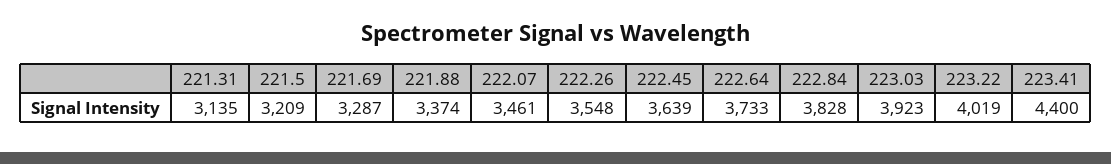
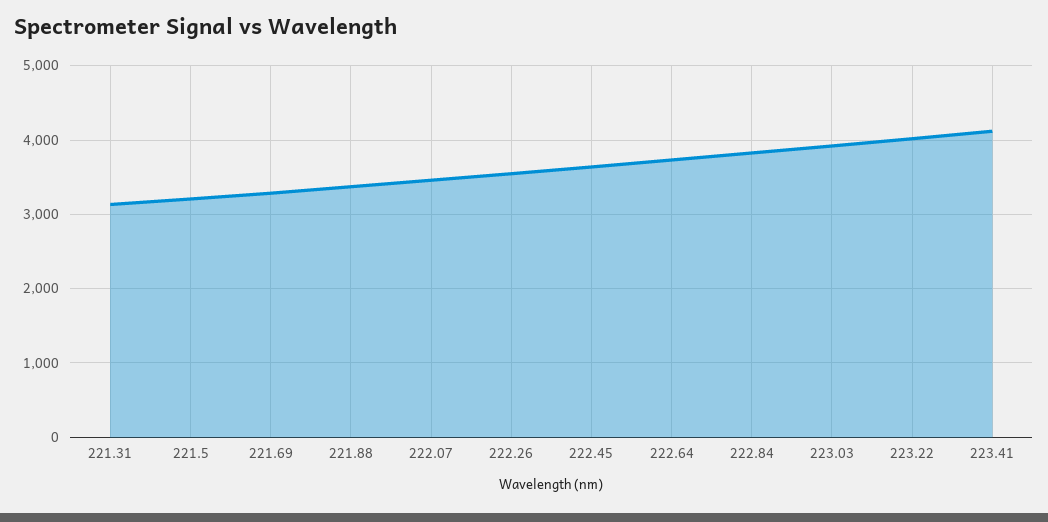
  {
    "221.31": 3135,
    "221.5": 3209,
    "221.69": 3287,
    "221.88": 3374,
    "222.07": 3461,
    "222.26": 3548,
    "222.45": 3639,
    "222.64": 3733,
    "222.84": 3828,
    "223.03": 3923,
    "223.22": 4019,
-   "223.41": 4400
+   "223.41": 4100
  }

